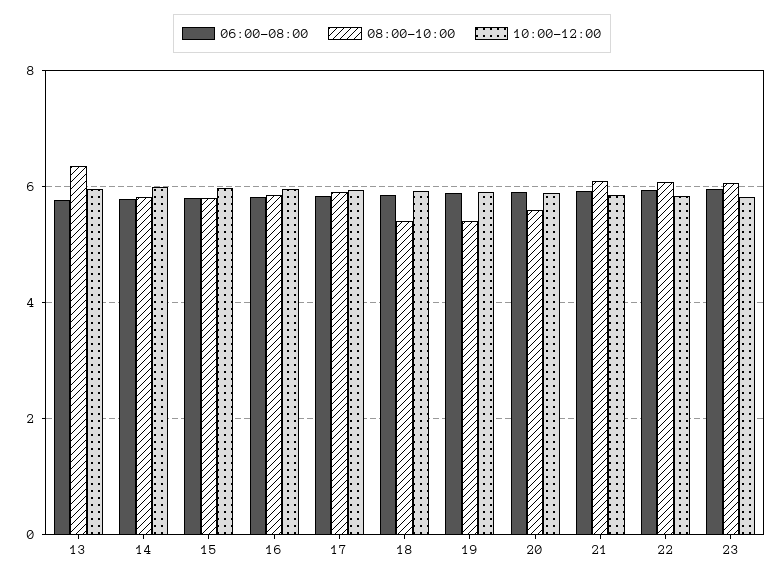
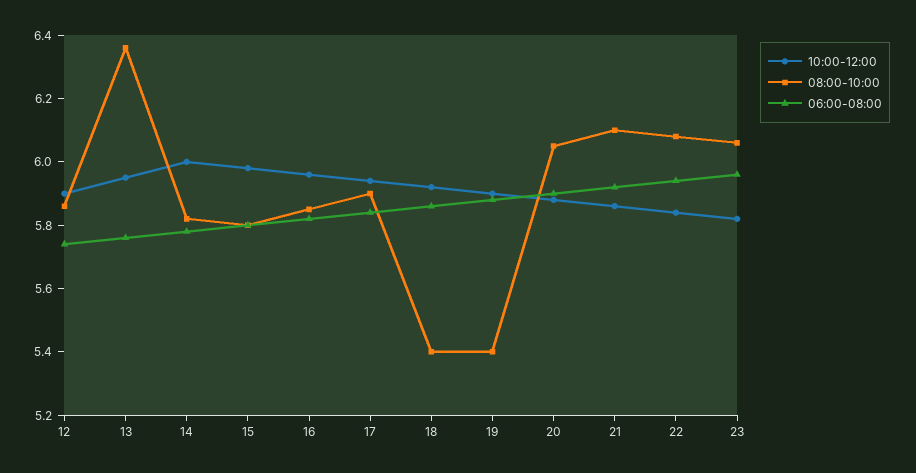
  {
    "06:00-08:00": {
      "13": 5.75,
      "14": 5.8,
      "15": 5.8,
      "16": 5.8,
      "17": 5.85,
      "18": 5.85,
      "19": 5.9,
      "20": 5.9,
      "21": 5.9,
      "22": 5.95,
-     "23": 5.95
+     "23": 5.95,
+     "12": 5.75
    },
    "08:00-10:00": {
      "13": 6.35,
      "14": 5.8,
      "15": 5.8,
      "16": 5.85,
      "17": 5.9,
      "18": 5.4,
      "19": 5.4,
-     "20": 5.6,
+     "20": 6.05,
      "21": 6.1,
      "22": 6.1,
-     "23": 6.05
+     "23": 6.05,
+     "12": 5.85
    },
    "10:00-12:00": {
      "13": 5.95,
      "14": 6,
      "15": 6,
      "16": 5.95,
      "17": 5.95,
      "18": 5.9,
      "19": 5.9,
      "20": 5.9,
      "21": 5.85,
      "22": 5.85,
-     "23": 5.8
+     "23": 5.8,
+     "12": 5.9
    }
  }

